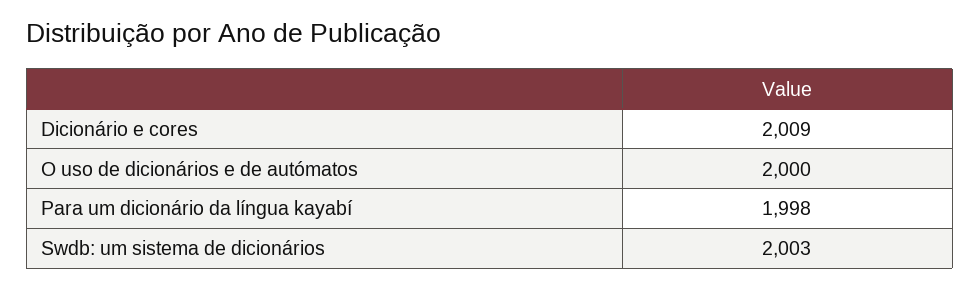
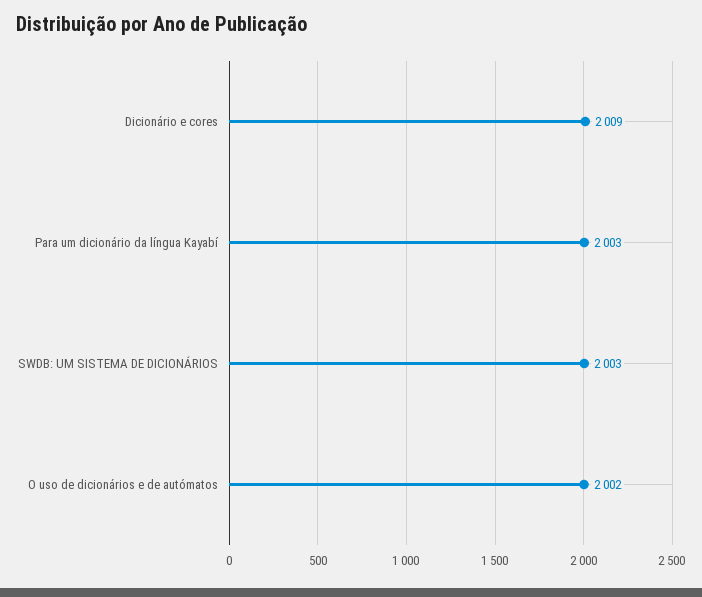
  {
    "Dicionário e cores": 2009,
-   "O uso de dicionários e de autómatos": 2000,
+   "O uso de dicionários e de autómatos": 2002,
-   "Para um dicionário da língua kayabí": 1998,
+   "Para um dicionário da língua kayabí": 2003,
    "Swdb: um sistema de dicionários": 2003
  }

